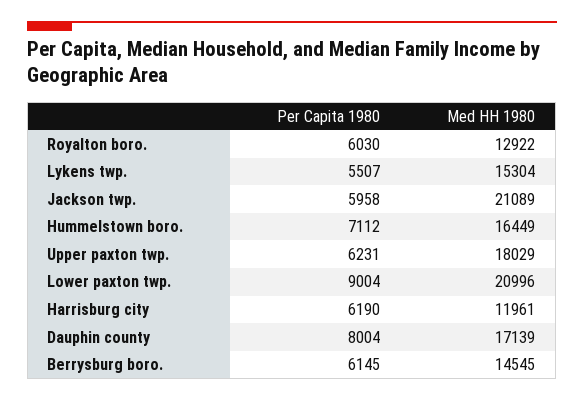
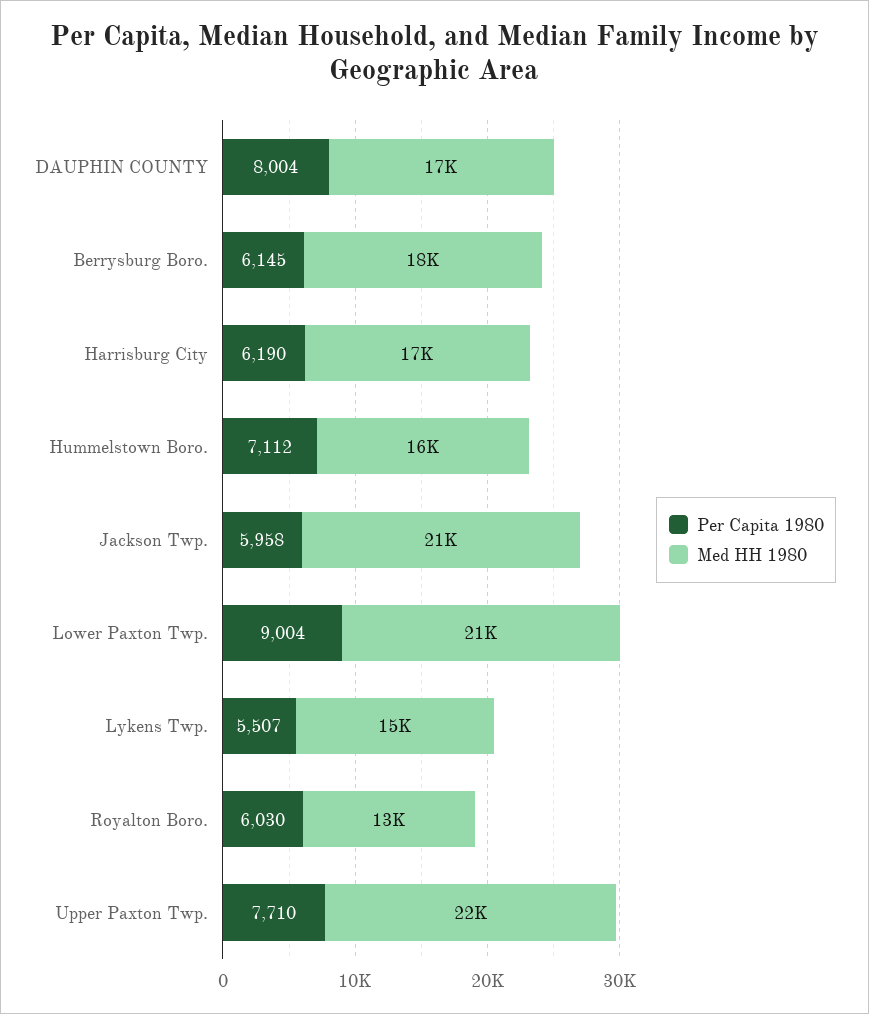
  {
    "Per Capita 1980": {
      "Royalton boro.": 6030,
      "Lykens twp.": 5507,
      "Jackson twp.": 5958,
      "Hummelstown boro.": 7112,
-     "Upper paxton twp.": 6231,
+     "Upper paxton twp.": 7710,
      "Lower paxton twp.": 9004,
      "Harrisburg city": 6190,
      "Dauphin county": 8004,
      "Berrysburg boro.": 6145
    },
    "Med HH 1980": {
      "Royalton boro.": 12922,
      "Lykens twp.": 15304,
      "Jackson twp.": 21089,
      "Hummelstown boro.": 16449,
-     "Upper paxton twp.": 18029,
+     "Upper paxton twp.": 22000,
      "Lower paxton twp.": 20996,
-     "Harrisburg city": 11961,
+     "Harrisburg city": 17000,
      "Dauphin county": 17139,
-     "Berrysburg boro.": 14545
+     "Berrysburg boro.": 18000
    }
  }

